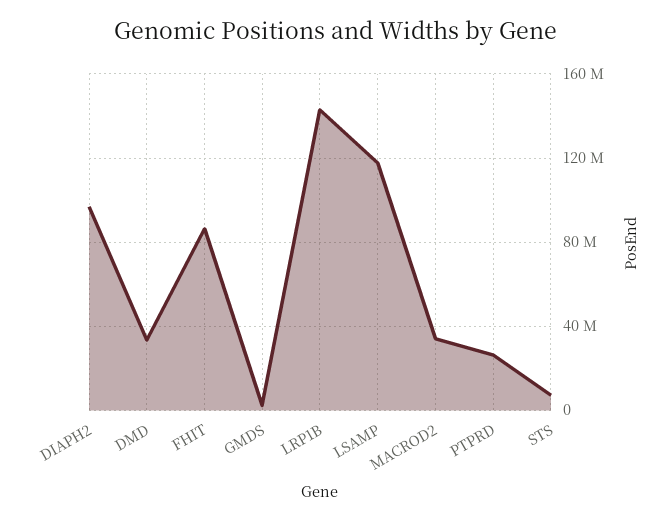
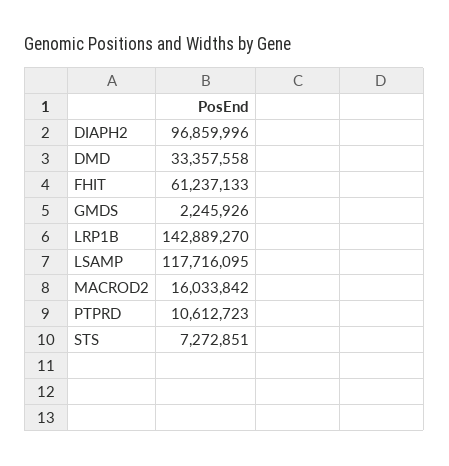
  {
    "DIAPH2": 96859996,
    "DMD": 33357558,
-   "FHIT": 85000000,
+   "FHIT": 61237133,
    "GMDS": 2245926,
    "LRP1B": 142889270,
    "LSAMP": 117716095,
-   "MACROD2": 35000000,
+   "MACROD2": 16033842,
-   "PTPRD": 25000000,
+   "PTPRD": 10612723,
    "STS": 7272851
  }

